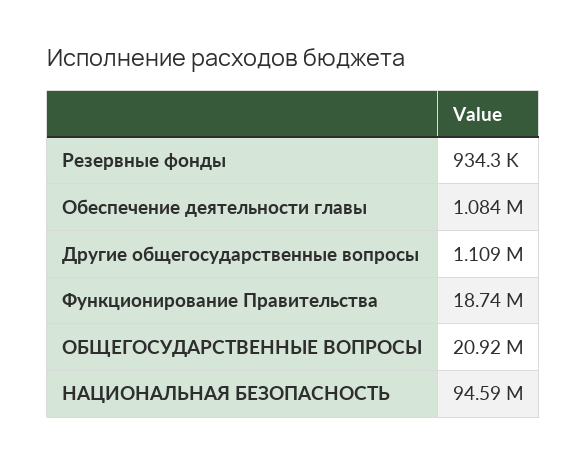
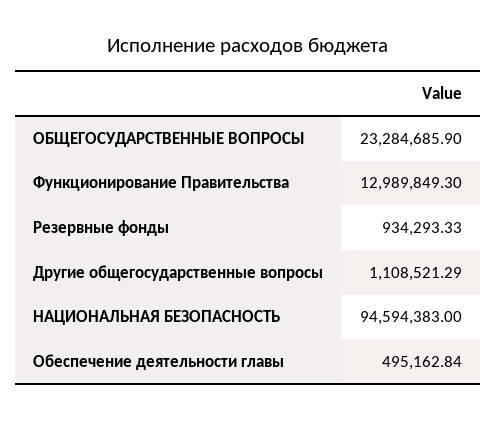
  {
    "Резервные фонды": 934293.33,
-   "Обеспечение деятельности главы": 1084000,
+   "Обеспечение деятельности главы": 495162.84,
    "Другие общегосударственные вопросы": 1108521.29,
-   "Функционирование Правительства": 18740000,
+   "Функционирование Правительства": 12989849.3,
-   "ОБЩЕГОСУДАРСТВЕННЫЕ ВОПРОСЫ": 20920000,
+   "ОБЩЕГОСУДАРСТВЕННЫЕ ВОПРОСЫ": 23284685.9,
    "НАЦИОНАЛЬНАЯ БЕЗОПАСНОСТЬ": 94594383
  }

